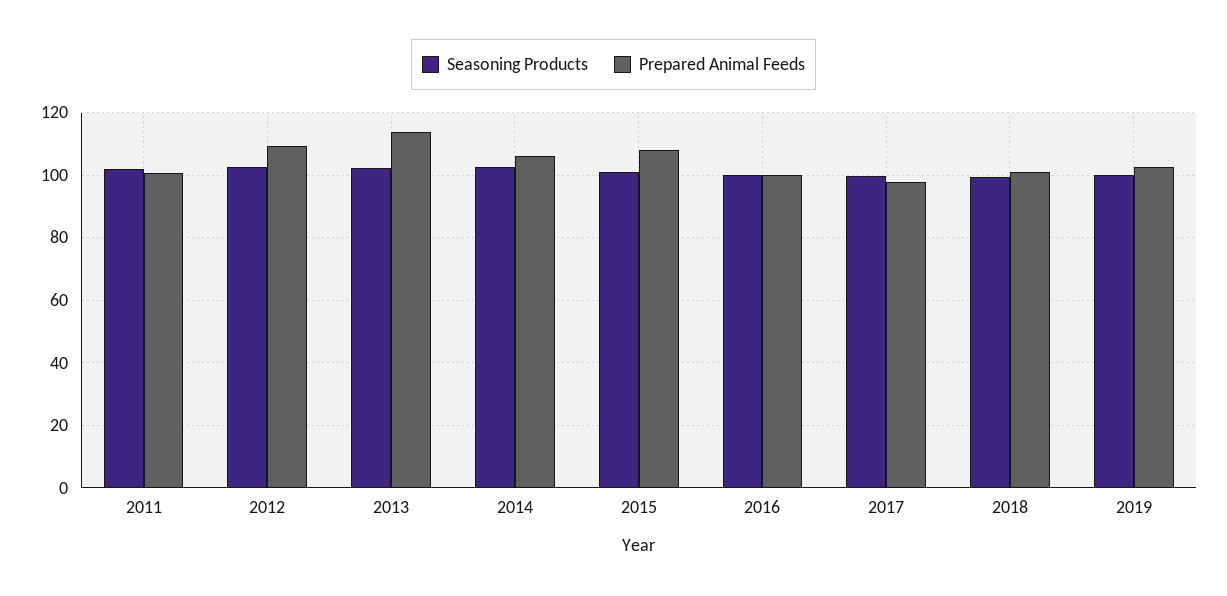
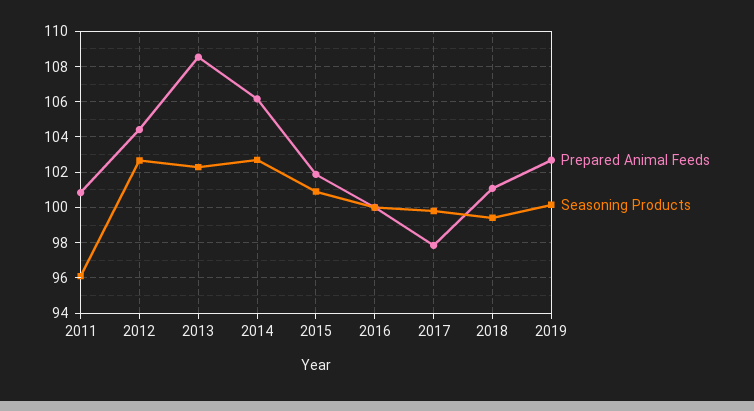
  {
    "Seasoning Products": {
-     "2011": 102,
+     "2011": 96,
      "2012": 102.5,
      "2013": 102.5,
      "2014": 102.5,
      "2015": 101,
      "2016": 100,
      "2017": 100,
      "2018": 99.5,
      "2019": 100
    },
    "Prepared Animal Feeds": {
      "2011": 101,
-     "2012": 110,
+     "2012": 104.5,
-     "2013": 114,
+     "2013": 108.5,
      "2014": 106,
-     "2015": 108,
+     "2015": 102,
      "2016": 100,
      "2017": 98,
      "2018": 101,
      "2019": 102.5
    }
  }

